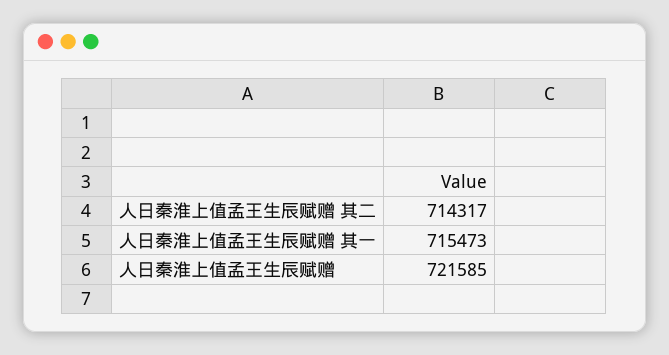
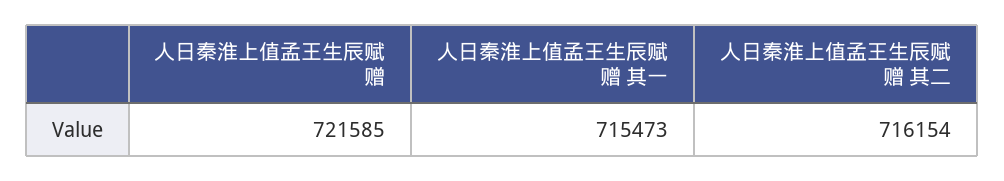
  {
-   "人日秦淮上值孟王生辰赋赠 其二": 714317,
+   "人日秦淮上值孟王生辰赋赠 其二": 716154,
    "人日秦淮上值孟王生辰赋赠 其一": 715473,
    "人日秦淮上值孟王生辰赋赠": 721585
  }

